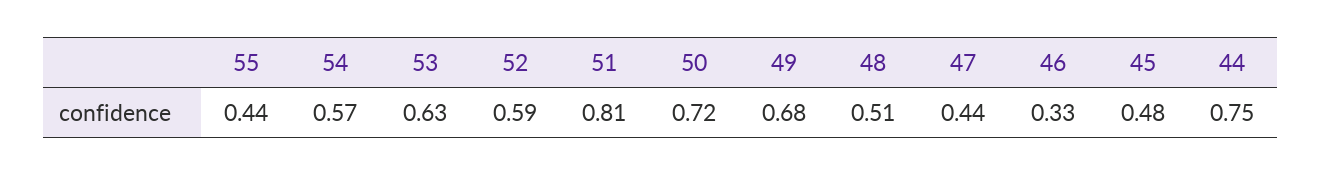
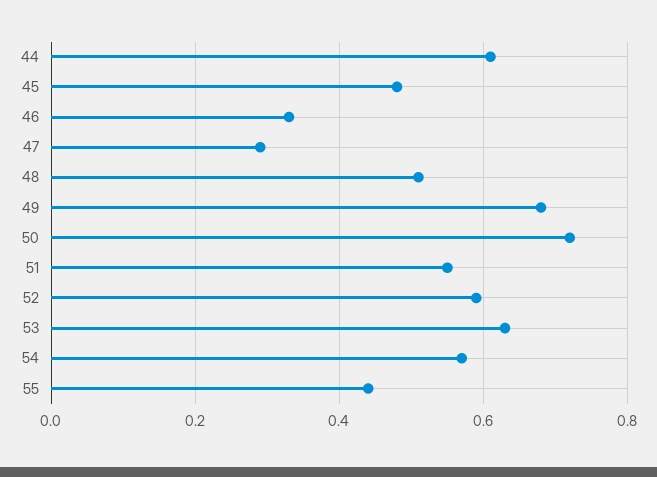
  {
    "55": 0.44,
    "54": 0.57,
    "53": 0.63,
    "52": 0.59,
-   "51": 0.81,
+   "51": 0.55,
    "50": 0.72,
    "49": 0.68,
    "48": 0.51,
-   "47": 0.44,
+   "47": 0.3,
    "46": 0.33,
    "45": 0.48,
-   "44": 0.75
+   "44": 0.6
  }

